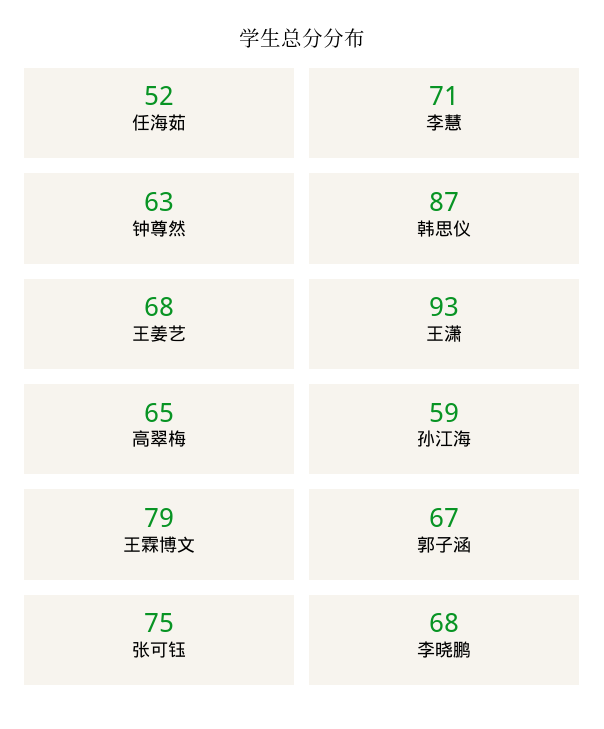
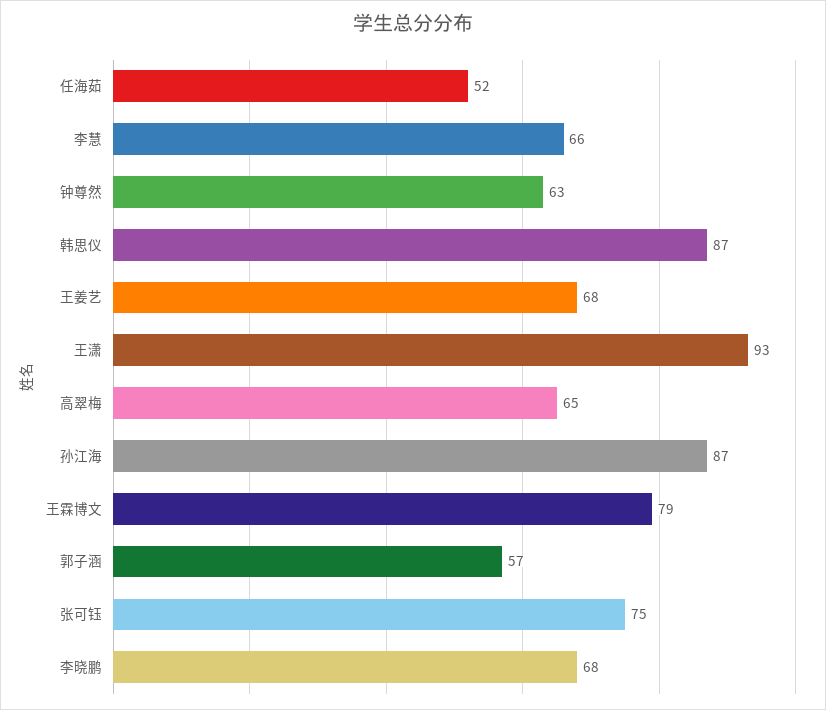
  {
    "任海茹": 52,
-   "李慧": 71,
+   "李慧": 66,
    "钟尊然": 63,
    "韩思仪": 87,
    "王姜艺": 68,
    "王潇": 93,
    "高翠梅": 65,
-   "孙江海": 59,
+   "孙江海": 87,
    "王霖博文": 79,
-   "郭子涵": 67,
+   "郭子涵": 57,
    "张可钰": 75,
    "李晓鹏": 68
  }

